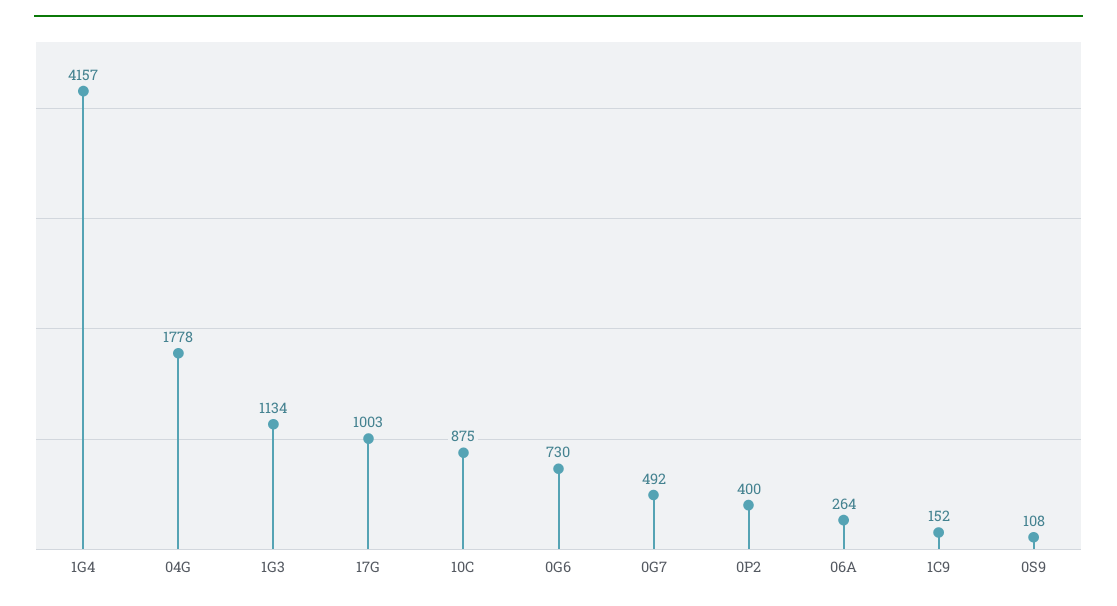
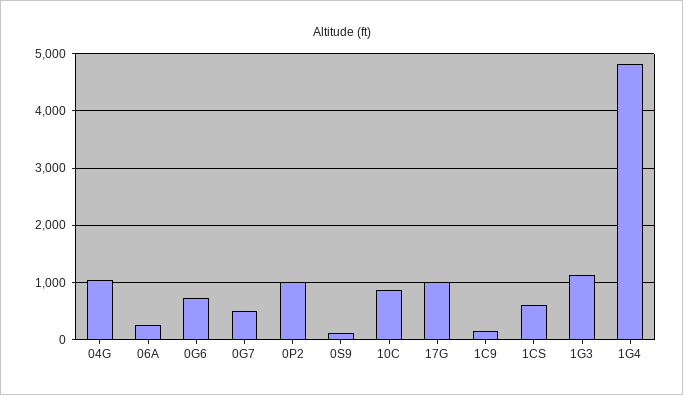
  {
-   "1G4": 4157,
+   "1G4": 4800,
-   "04G": 1778,
+   "04G": 1000,
    "1G3": 1134,
    "17G": 1003,
    "10C": 875,
    "0G6": 730,
    "0G7": 492,
-   "0P2": 400,
+   "0P2": 1000,
    "06A": 264,
    "1C9": 152,
-   "0S9": 108
+   "0S9": 108,
+   "1CS": 600
  }

